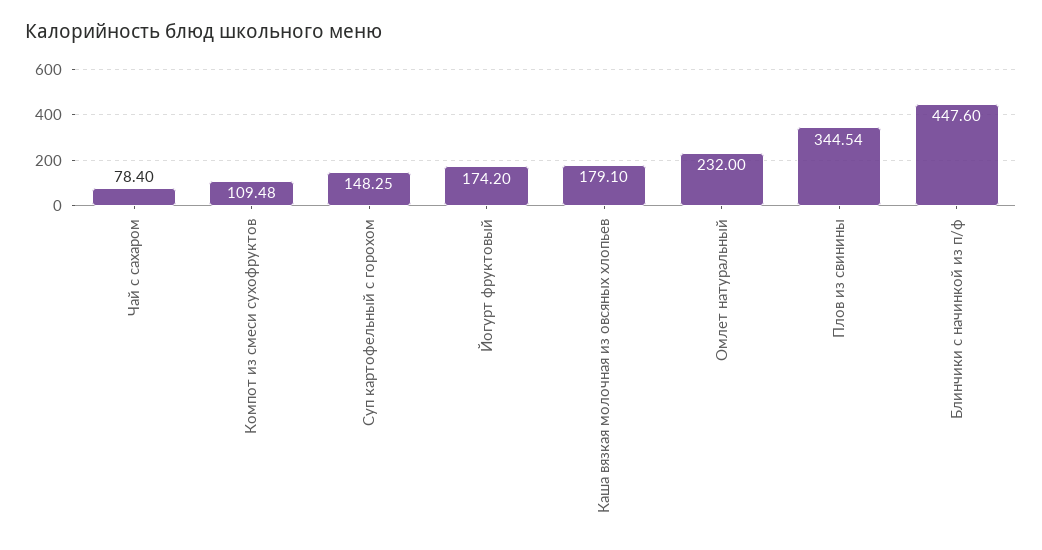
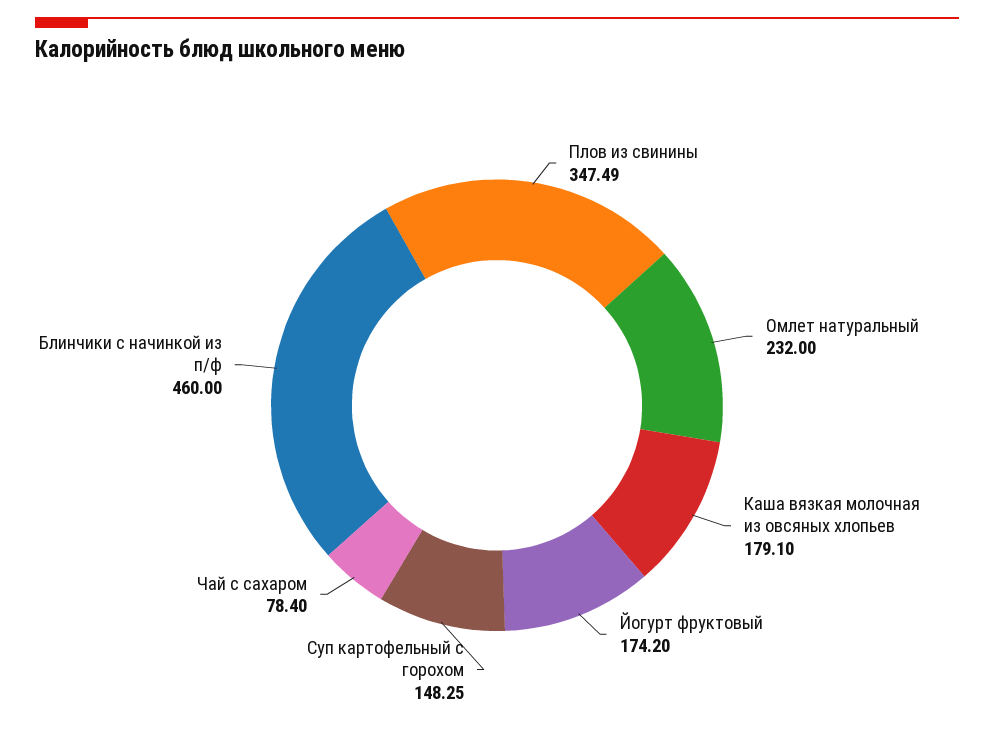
  {
    "Чай с сахаром": 78.4,
-   "Компот из смеси сухофруктов": 109.48,
    "Суп картофельный с горохом": 148.25,
    "Йогурт фруктовый": 174.2,
    "Каша вязкая молочная из овсяных хлопьев": 179.1,
    "Омлет натуральный": 232,
-   "Плов из свинины": 344.54,
+   "Плов из свинины": 347.49,
-   "Блинчики с начинкой из п/ф": 447.6
+   "Блинчики с начинкой из п/ф": 460
  }

